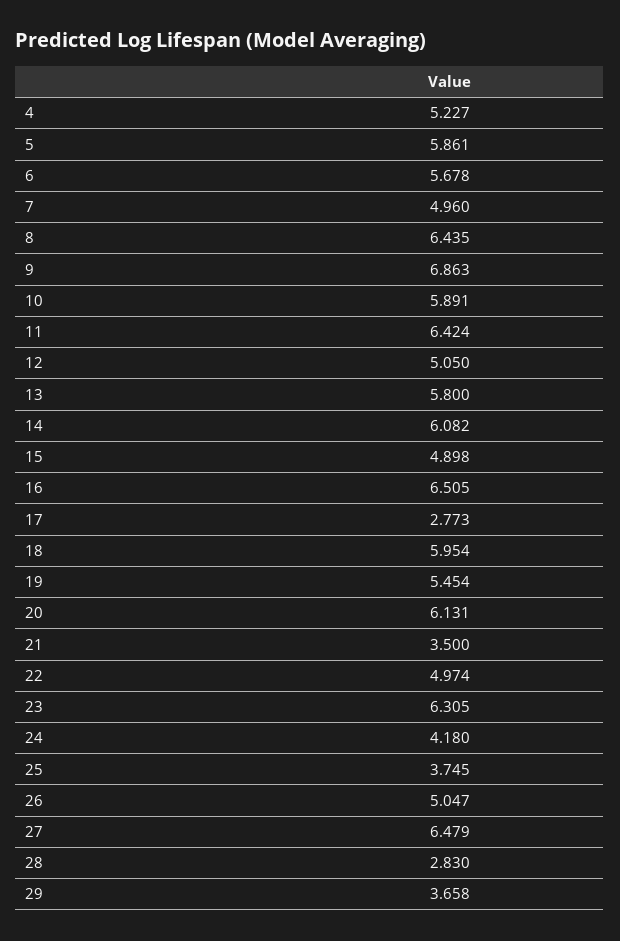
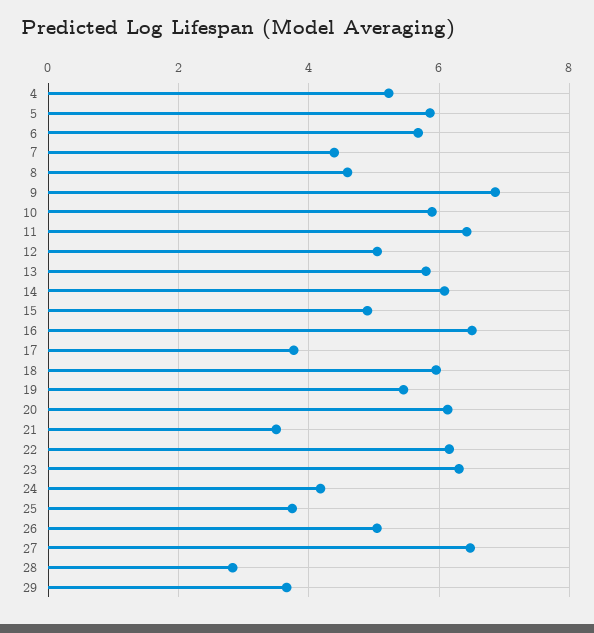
  {
    "4": 5.227,
    "5": 5.861,
    "6": 5.678,
-   "7": 4.96,
+   "7": 4.4,
-   "8": 6.435,
+   "8": 4.6,
    "9": 6.863,
    "10": 5.891,
    "11": 6.424,
    "12": 5.05,
    "13": 5.8,
    "14": 6.082,
    "15": 4.898,
    "16": 6.505,
-   "17": 2.773,
+   "17": 3.8,
    "18": 5.954,
    "19": 5.454,
    "20": 6.131,
    "21": 3.5,
-   "22": 4.974,
+   "22": 6.2,
    "23": 6.305,
    "24": 4.18,
    "25": 3.745,
    "26": 5.047,
    "27": 6.479,
    "28": 2.83,
    "29": 3.658
  }

